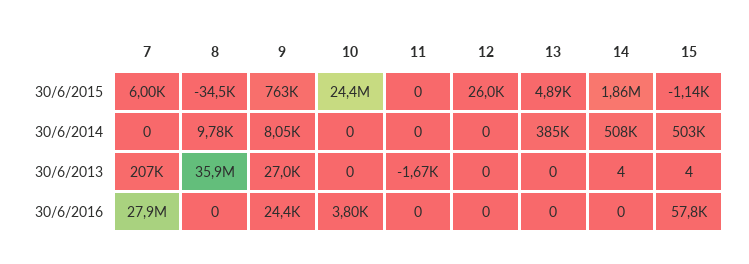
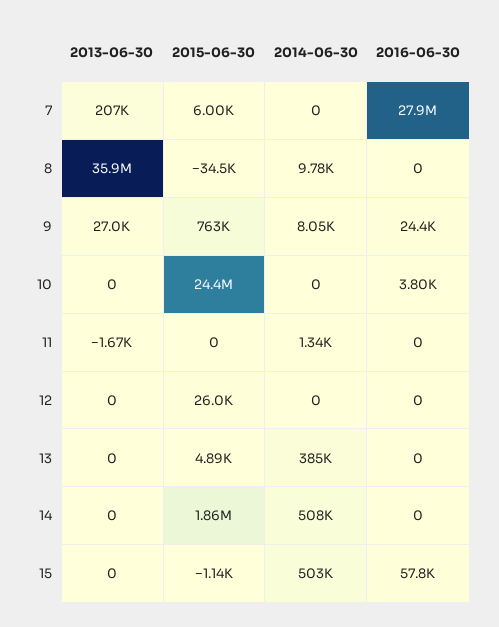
  {
    "7": {
      "30/6/2015": 6000,
      "30/6/2014": 0,
      "30/6/2013": 207000,
      "30/6/2016": 27900000
    },
    "8": {
      "30/6/2015": -34500,
      "30/6/2014": 9780,
      "30/6/2013": 35900000,
      "30/6/2016": 0
    },
    "9": {
      "30/6/2015": 763000,
      "30/6/2014": 8050,
      "30/6/2013": 27000,
      "30/6/2016": 24400
    },
    "10": {
      "30/6/2015": 24400000,
      "30/6/2014": 0,
      "30/6/2013": 0,
      "30/6/2016": 3800
    },
    "11": {
      "30/6/2015": 0,
-     "30/6/2014": 0,
+     "30/6/2014": 1340,
      "30/6/2013": -1670,
      "30/6/2016": 0
    },
    "12": {
      "30/6/2015": 26000,
      "30/6/2014": 0,
      "30/6/2013": 0,
      "30/6/2016": 0
    },
    "13": {
      "30/6/2015": 4890,
      "30/6/2014": 385000,
      "30/6/2013": 0,
      "30/6/2016": 0
    },
    "14": {
      "30/6/2015": 1860000,
      "30/6/2014": 508000,
-     "30/6/2013": 4,
+     "30/6/2013": 0,
      "30/6/2016": 0
    },
    "15": {
      "30/6/2015": -1140,
      "30/6/2014": 503000,
-     "30/6/2013": 4,
+     "30/6/2013": 0,
      "30/6/2016": 57800
    }
  }

